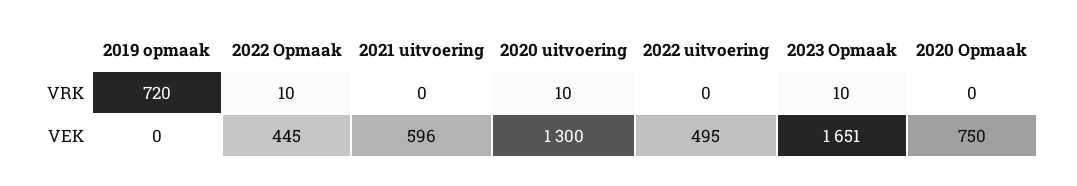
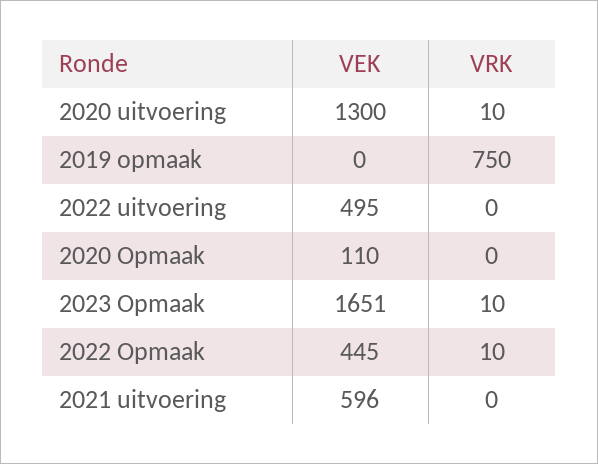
  {
    "2019 opmaak": {
-     "VRK": 720,
+     "VRK": 750,
      "VEK": 0
    },
    "2022 Opmaak": {
      "VRK": 10,
      "VEK": 445
    },
    "2021 uitvoering": {
      "VRK": 0,
      "VEK": 596
    },
    "2020 uitvoering": {
      "VRK": 10,
      "VEK": 1300
    },
    "2022 uitvoering": {
      "VRK": 0,
      "VEK": 495
    },
    "2023 Opmaak": {
      "VRK": 10,
      "VEK": 1651
    },
    "2020 Opmaak": {
      "VRK": 0,
-     "VEK": 750
+     "VEK": 110
    }
  }

